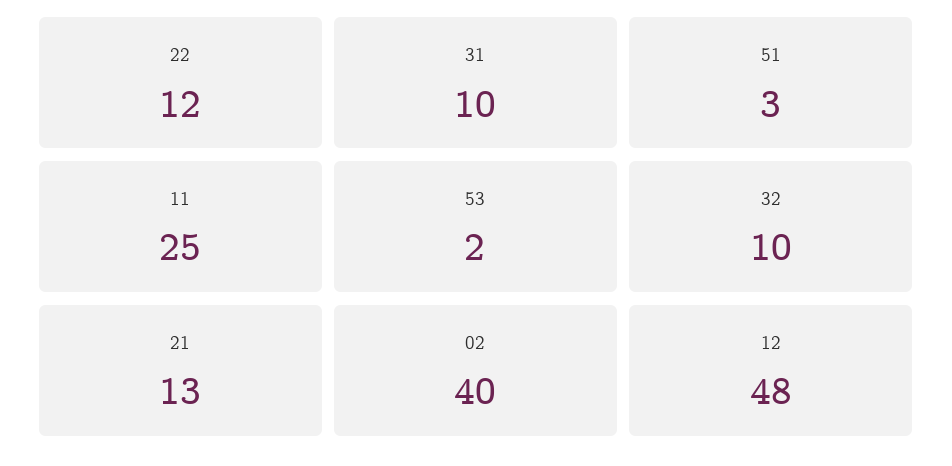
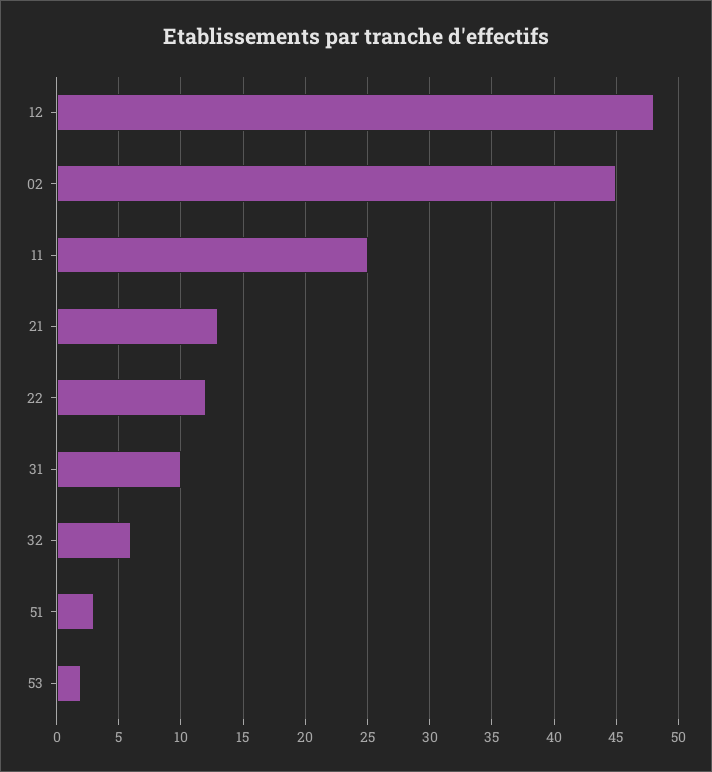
  {
    "22": 12,
    "31": 10,
    "51": 3,
    "11": 25,
    "53": 2,
-   "32": 10,
+   "32": 6,
    "21": 13,
-   "02": 40,
+   "02": 45,
    "12": 48
  }

